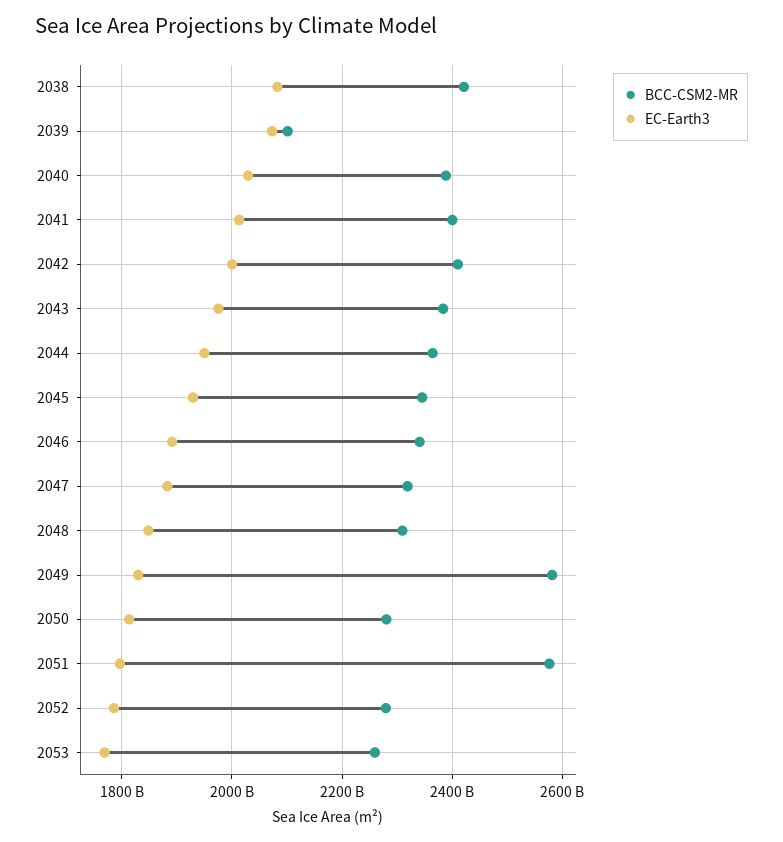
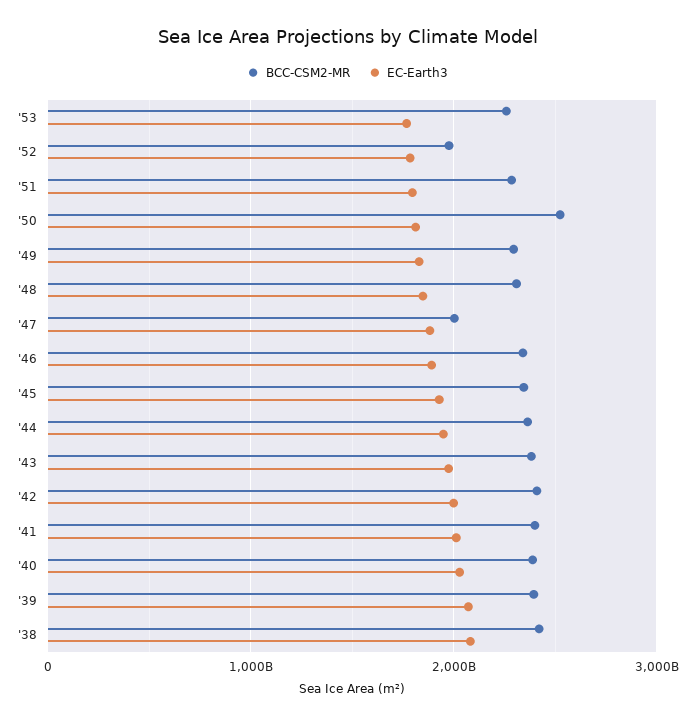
  {
    "BCC-CSM2-MR": {
      "2038": 2420000000000,
-     "2039": 2100000000000,
+     "2039": 2400000000000,
      "2040": 2380000000000,
      "2041": 2400000000000,
      "2042": 2420000000000,
      "2043": 2380000000000,
      "2044": 2360000000000,
      "2045": 2340000000000,
      "2046": 2340000000000,
-     "2047": 2320000000000,
+     "2047": 2000000000000,
      "2048": 2300000000000,
-     "2049": 2580000000000,
+     "2049": 2300000000000,
-     "2050": 2280000000000,
+     "2050": 2500000000000,
-     "2051": 2580000000000,
+     "2051": 2300000000000,
-     "2052": 2280000000000,
+     "2052": 2000000000000,
      "2053": 2260000000000
    },
    "EC-Earth3": {
      "2038": 2080000000000,
      "2039": 2080000000000,
      "2040": 2020000000000,
      "2041": 2020000000000,
      "2042": 2000000000000,
      "2043": 1980000000000,
      "2044": 1960000000000,
      "2045": 1920000000000,
      "2046": 1900000000000,
      "2047": 1880000000000,
      "2048": 1840000000000,
      "2049": 1820000000000,
      "2050": 1820000000000,
      "2051": 1800000000000,
      "2052": 1780000000000,
      "2053": 1760000000000
    }
  }

